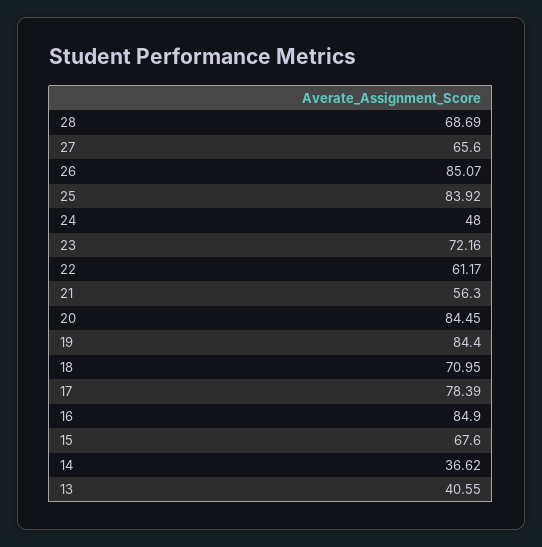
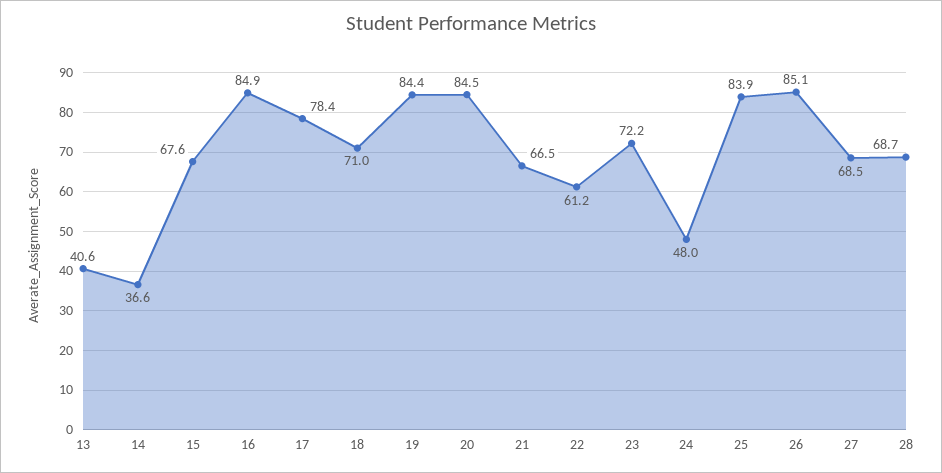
  {
    "28": 68.69,
-   "27": 65.6,
+   "27": 68.5,
    "26": 85.07,
    "25": 83.92,
    "24": 48,
    "23": 72.16,
    "22": 61.17,
-   "21": 56.3,
+   "21": 66.5,
    "20": 84.45,
    "19": 84.4,
    "18": 70.95,
    "17": 78.39,
    "16": 84.9,
    "15": 67.6,
    "14": 36.62,
    "13": 40.55
  }

